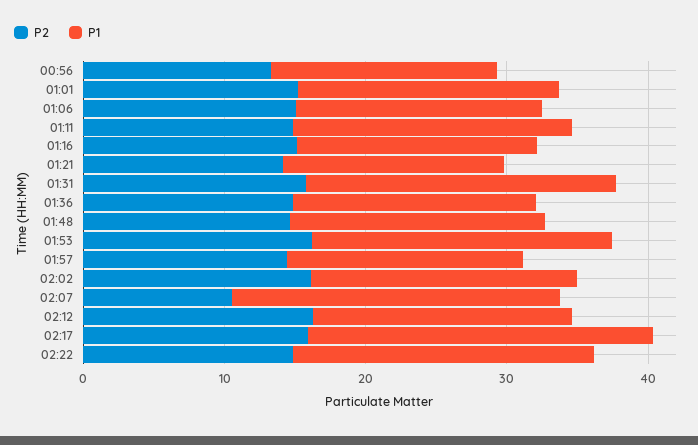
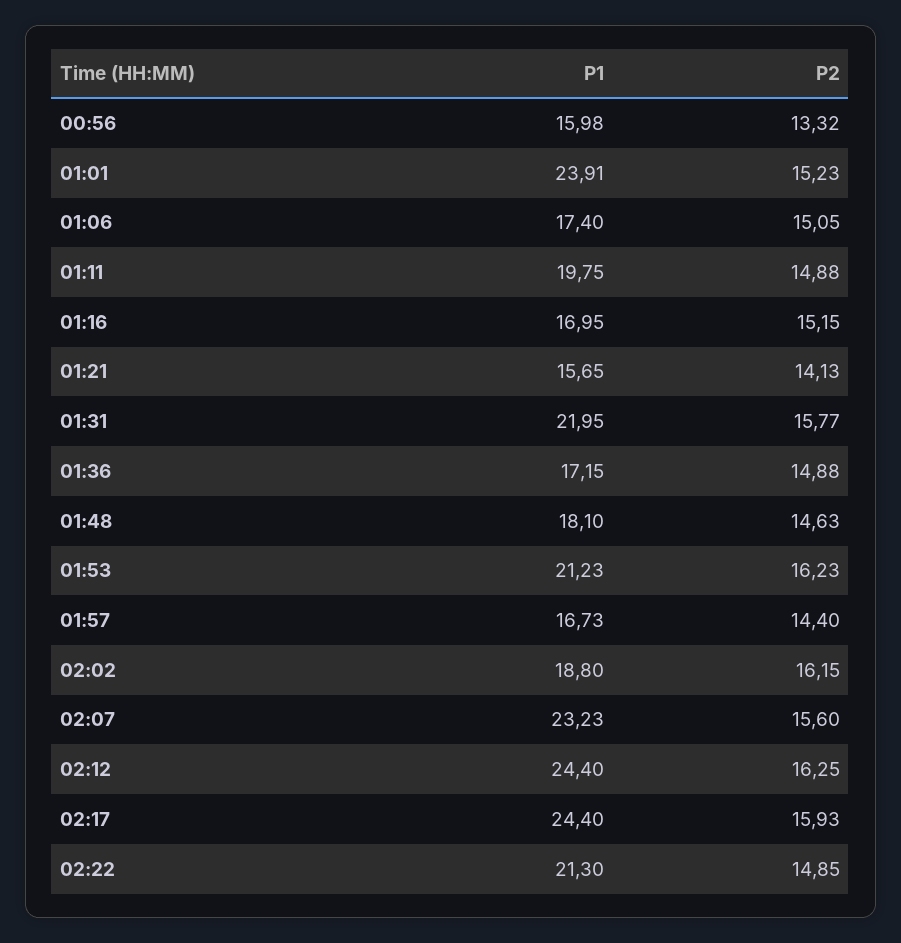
  {
    "P2": {
      "00:56": 13.32,
      "01:01": 15.23,
      "01:06": 15.05,
      "01:11": 14.88,
      "01:16": 15.15,
      "01:21": 14.13,
      "01:31": 15.77,
      "01:36": 14.88,
      "01:48": 14.63,
      "01:53": 16.23,
      "01:57": 14.4,
      "02:02": 16.15,
-     "02:07": 10,
+     "02:07": 15.6,
      "02:12": 16.25,
      "02:17": 15.93,
      "02:22": 14.85
    },
    "P1": {
      "00:56": 15.98,
-     "01:01": 18,
+     "01:01": 23.91,
      "01:06": 17.4,
      "01:11": 19.75,
      "01:16": 16.95,
      "01:21": 15.65,
      "01:31": 21.95,
      "01:36": 17.15,
      "01:48": 18.1,
      "01:53": 21.23,
      "01:57": 16.73,
      "02:02": 18.8,
      "02:07": 23.23,
-     "02:12": 18,
+     "02:12": 24.4,
      "02:17": 24.4,
      "02:22": 21.3
    }
  }

